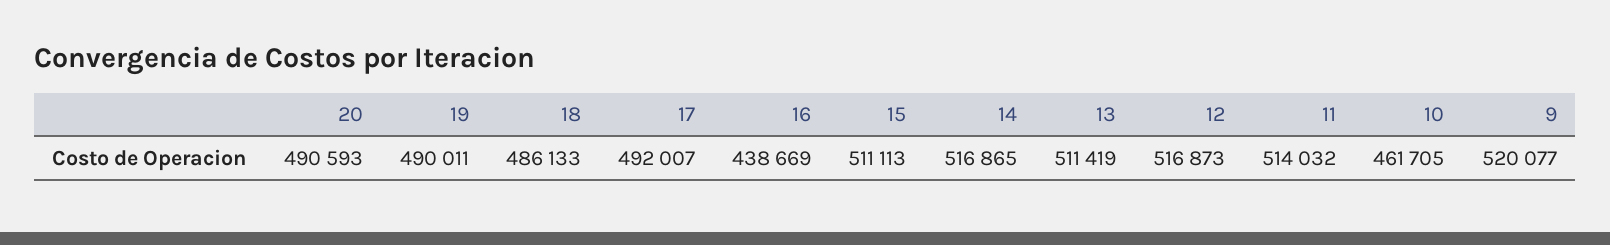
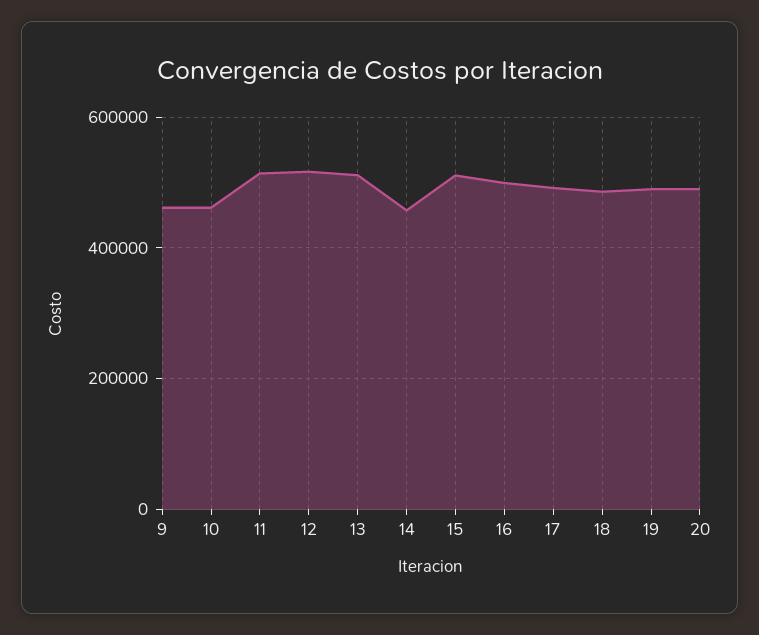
  {
    "20": 490593,
    "19": 490011,
    "18": 486133,
    "17": 492007,
-   "16": 438669,
+   "16": 500000,
    "15": 511113,
-   "14": 516865,
+   "14": 460000,
    "13": 511419,
    "12": 516873,
    "11": 514032,
    "10": 461705,
-   "9": 520077
+   "9": 460000
  }

